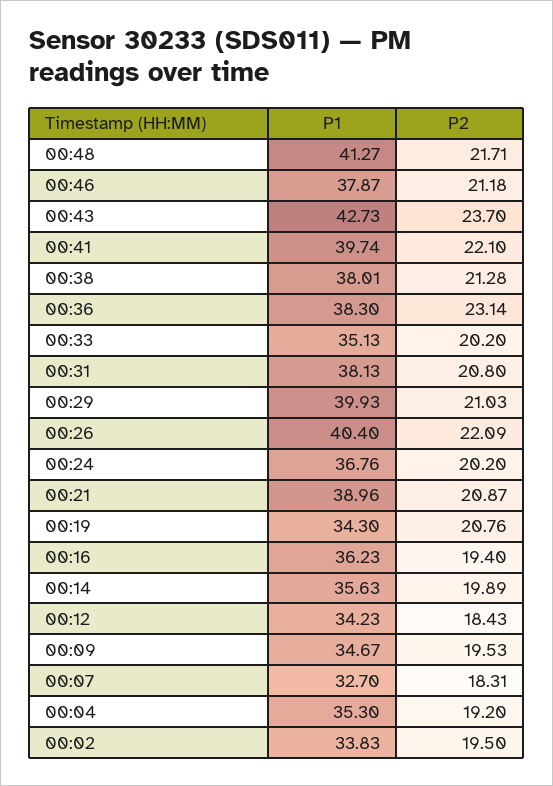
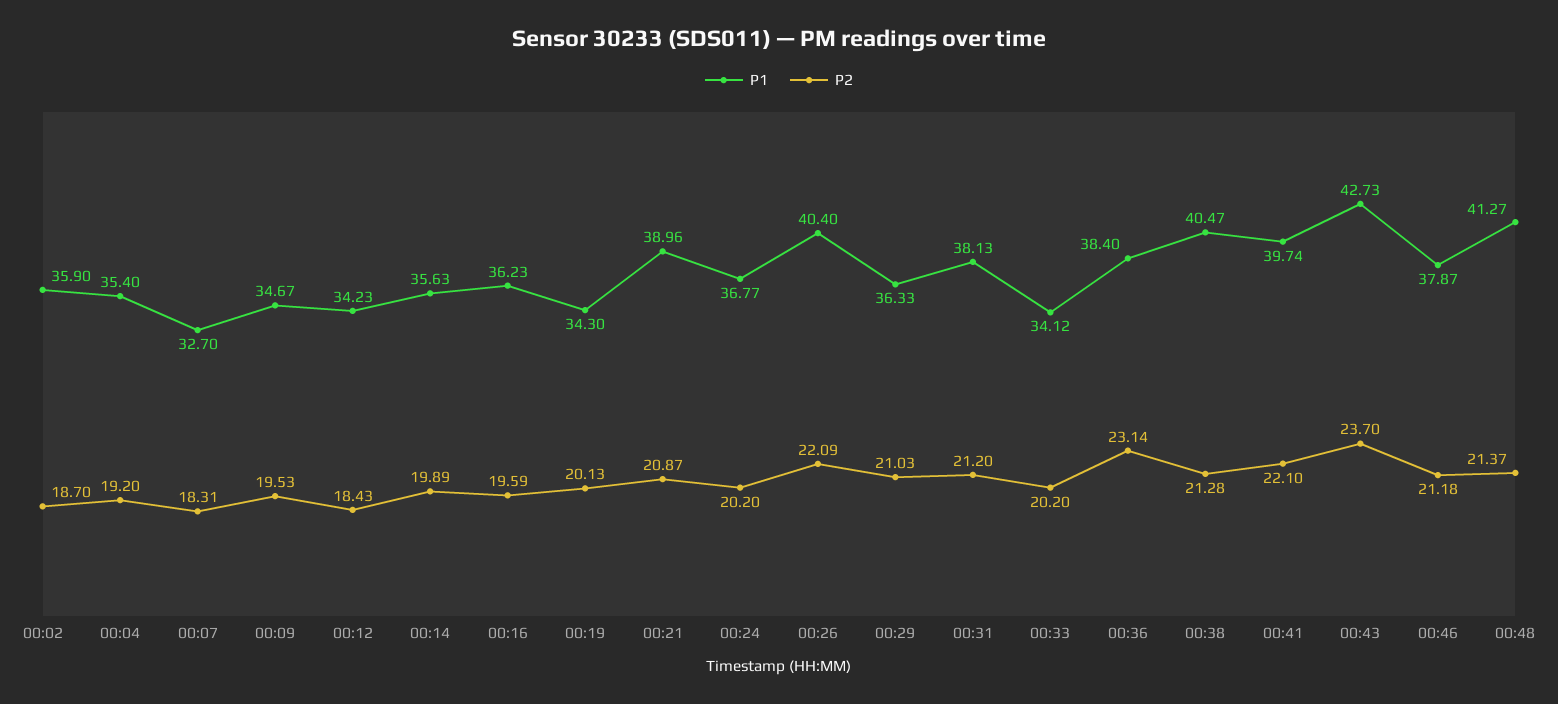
  {
    "P1": {
      "00:48": 41.27,
      "00:46": 37.87,
      "00:43": 42.73,
      "00:41": 39.74,
-     "00:38": 38.01,
+     "00:38": 40.47,
-     "00:36": 38.3,
+     "00:36": 38.4,
-     "00:33": 35.13,
+     "00:33": 34.12,
      "00:31": 38.13,
-     "00:29": 39.93,
+     "00:29": 36.33,
      "00:26": 40.4,
-     "00:24": 36.76,
+     "00:24": 36.77,
      "00:21": 38.96,
      "00:19": 34.3,
      "00:16": 36.23,
      "00:14": 35.63,
      "00:12": 34.23,
      "00:09": 34.67,
      "00:07": 32.7,
-     "00:04": 35.3,
+     "00:04": 35.4,
-     "00:02": 33.83
+     "00:02": 35.9
    },
    "P2": {
-     "00:48": 21.71,
+     "00:48": 21.37,
      "00:46": 21.18,
      "00:43": 23.7,
      "00:41": 22.1,
      "00:38": 21.28,
      "00:36": 23.14,
      "00:33": 20.2,
-     "00:31": 20.8,
+     "00:31": 21.2,
      "00:29": 21.03,
      "00:26": 22.09,
      "00:24": 20.2,
      "00:21": 20.87,
-     "00:19": 20.76,
+     "00:19": 20.13,
-     "00:16": 19.4,
+     "00:16": 19.59,
      "00:14": 19.89,
      "00:12": 18.43,
      "00:09": 19.53,
      "00:07": 18.31,
      "00:04": 19.2,
-     "00:02": 19.5
+     "00:02": 18.7
    }
  }

